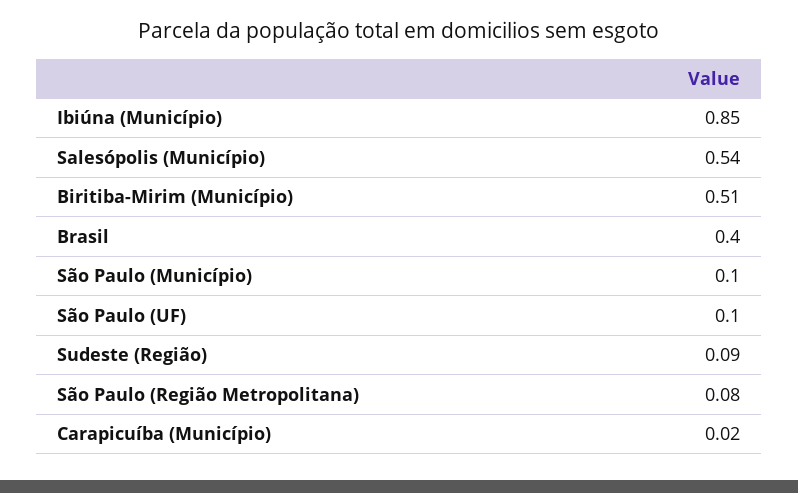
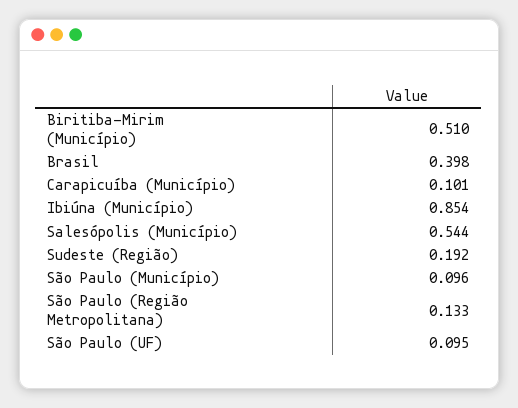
  {
    "Ibiúna (Município)": 0.854,
    "Salesópolis (Município)": 0.544,
    "Biritiba-Mirim (Município)": 0.51,
    "Brasil": 0.398,
    "São Paulo (Município)": 0.096,
    "São Paulo (UF)": 0.095,
-   "Sudeste (Região)": 0.09,
+   "Sudeste (Região)": 0.192,
-   "São Paulo (Região Metropolitana)": 0.08,
+   "São Paulo (Região Metropolitana)": 0.133,
-   "Carapicuíba (Município)": 0.02
+   "Carapicuíba (Município)": 0.101
  }

